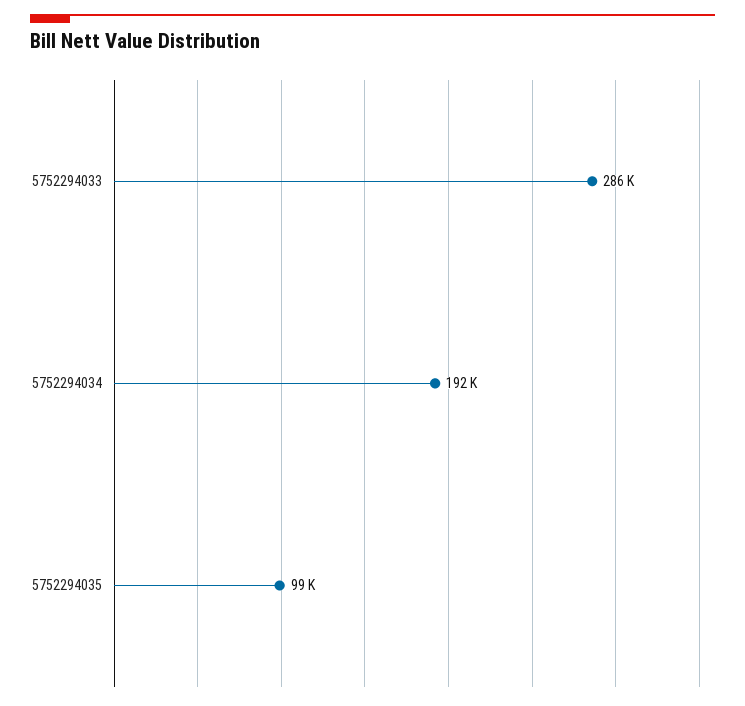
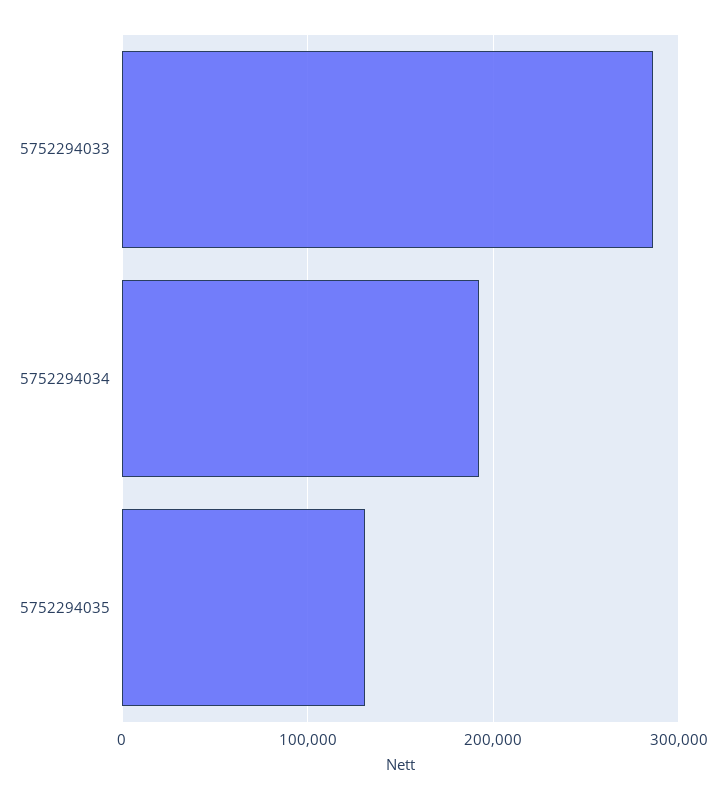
  {
    "5752294033": 286000,
    "5752294034": 192000,
-   "5752294035": 99000
+   "5752294035": 130000
  }

